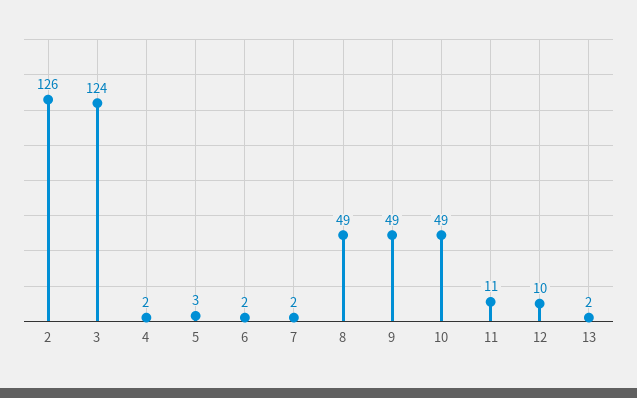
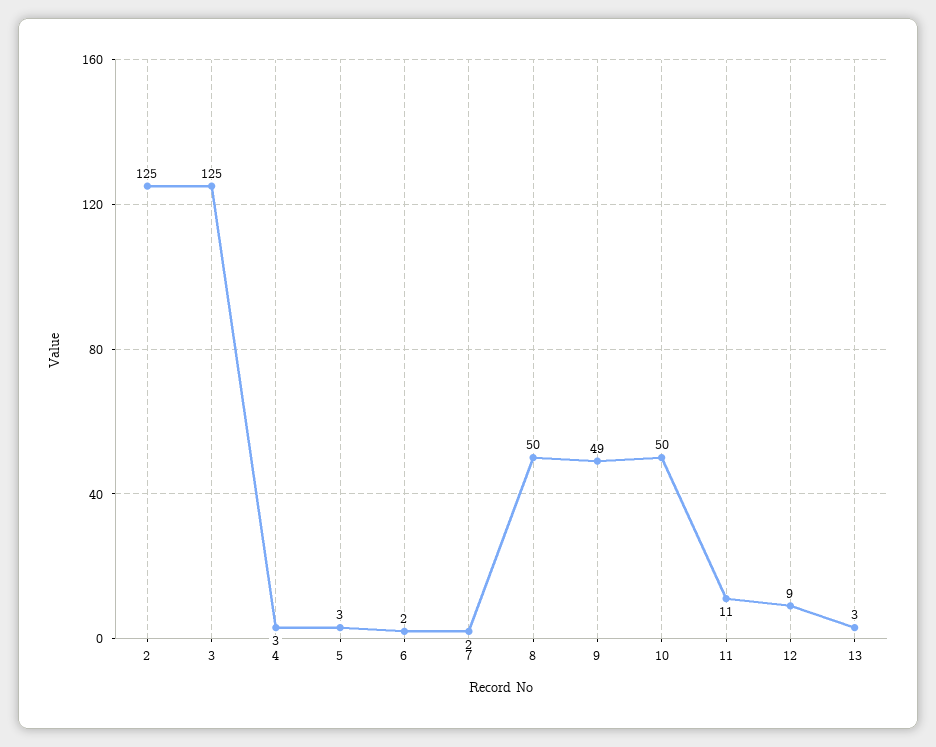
  {
-   "2": 126,
+   "2": 125,
-   "3": 124,
+   "3": 125,
-   "4": 2,
+   "4": 3,
    "5": 3,
    "6": 2,
    "7": 2,
-   "8": 49,
+   "8": 50,
    "9": 49,
-   "10": 49,
+   "10": 50,
    "11": 11,
-   "12": 10,
+   "12": 9,
-   "13": 2
+   "13": 3
  }

